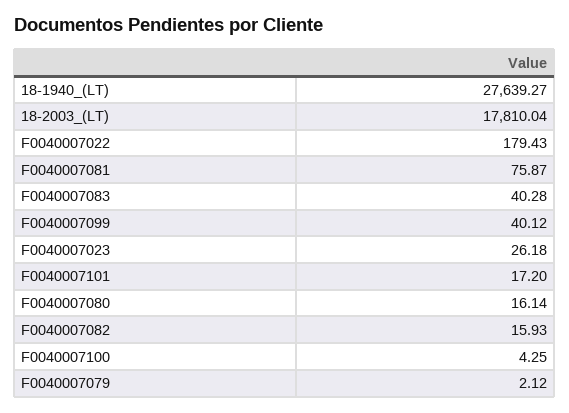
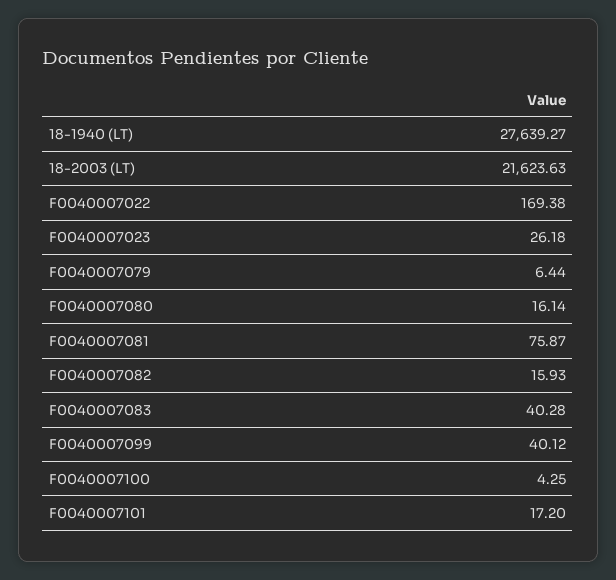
  {
    "18-1940_(LT)": 27639.27,
-   "18-2003_(LT)": 17810.04,
+   "18-2003_(LT)": 21623.63,
-   "F0040007022": 179.43,
+   "F0040007022": 169.38,
    "F0040007081": 75.87,
    "F0040007083": 40.28,
    "F0040007099": 40.12,
    "F0040007023": 26.18,
    "F0040007101": 17.2,
    "F0040007080": 16.14,
    "F0040007082": 15.93,
    "F0040007100": 4.25,
-   "F0040007079": 2.12
+   "F0040007079": 6.44
  }

